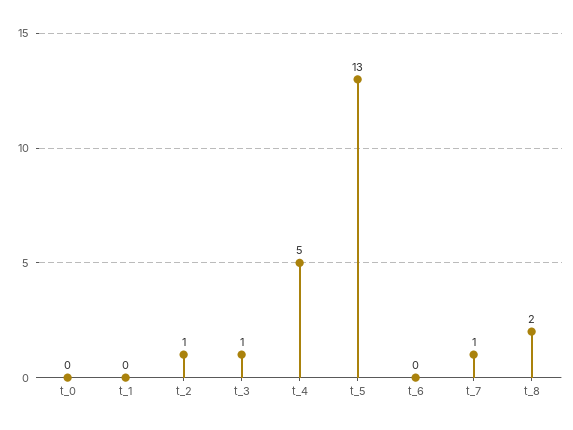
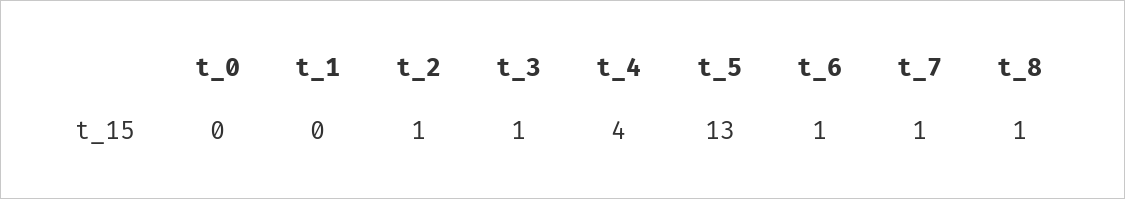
  {
    "t_0": 0,
    "t_1": 0,
    "t_2": 1,
    "t_3": 1,
-   "t_4": 5,
+   "t_4": 4,
    "t_5": 13,
-   "t_6": 0,
+   "t_6": 1,
    "t_7": 1,
-   "t_8": 2
+   "t_8": 1
  }

